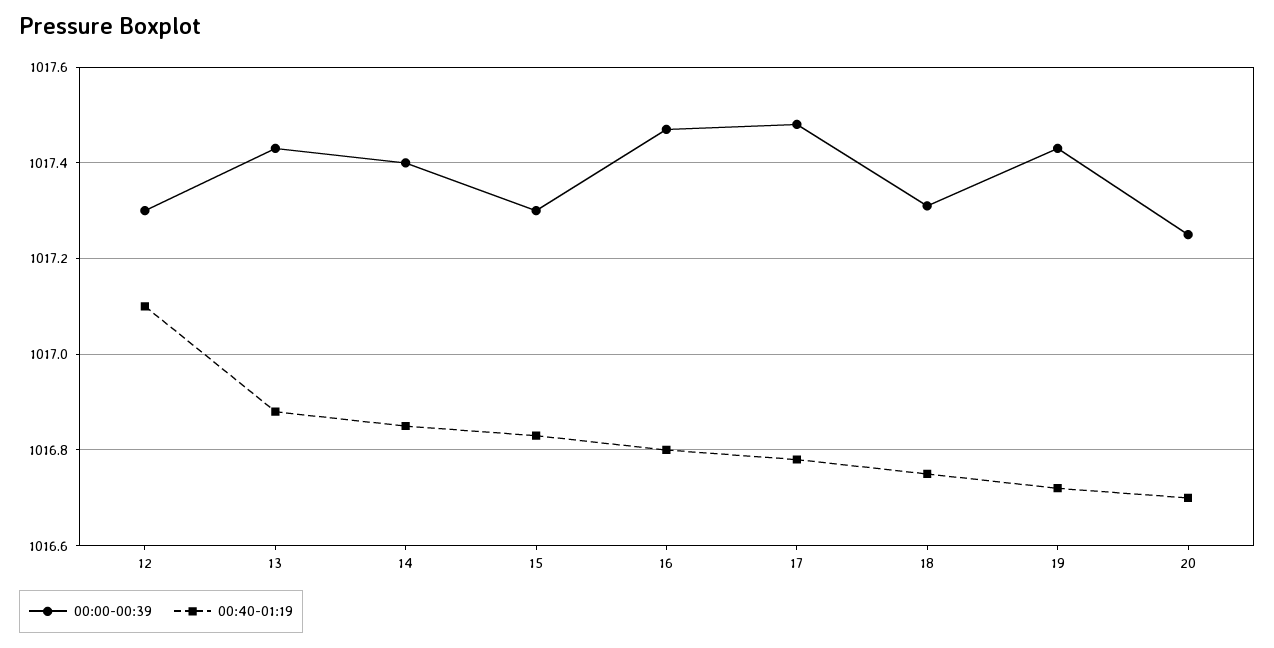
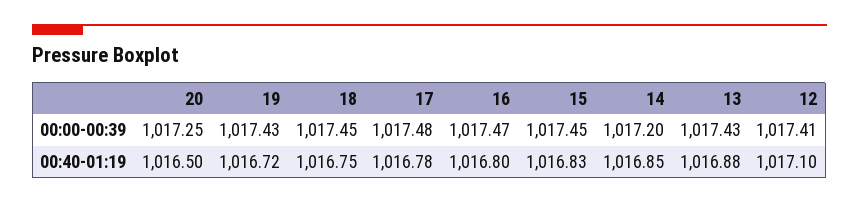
  {
    "00:00-00:39": {
-     "12": 1017.3,
+     "12": 1017.41,
      "13": 1017.43,
-     "14": 1017.4,
+     "14": 1017.2,
-     "15": 1017.3,
+     "15": 1017.45,
      "16": 1017.47,
      "17": 1017.48,
-     "18": 1017.3,
+     "18": 1017.45,
      "19": 1017.43,
      "20": 1017.25
    },
    "00:40-01:19": {
      "12": 1017.1,
      "13": 1016.88,
      "14": 1016.85,
      "15": 1016.83,
      "16": 1016.8,
      "17": 1016.78,
      "18": 1016.75,
      "19": 1016.72,
-     "20": 1016.7
+     "20": 1016.5
    }
  }

